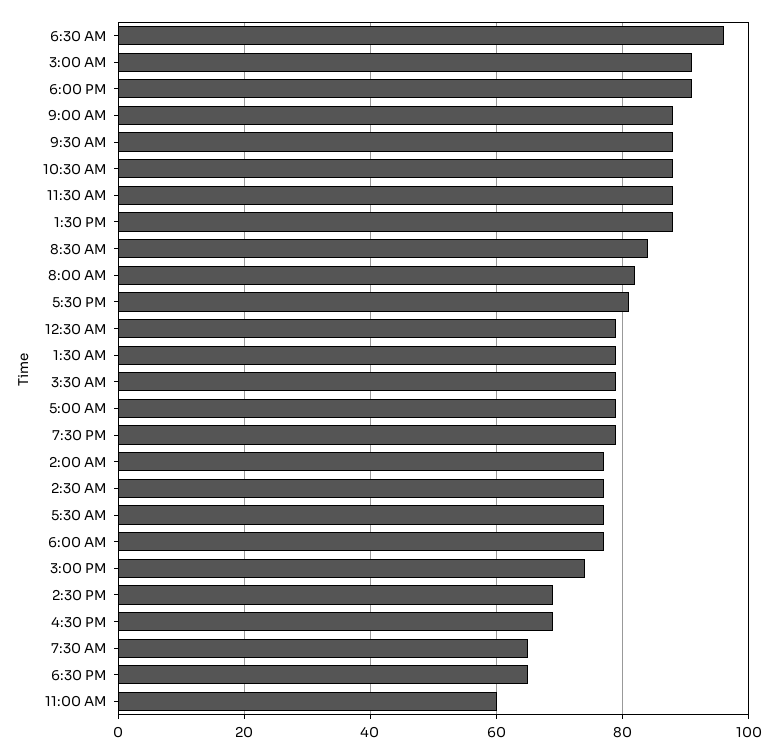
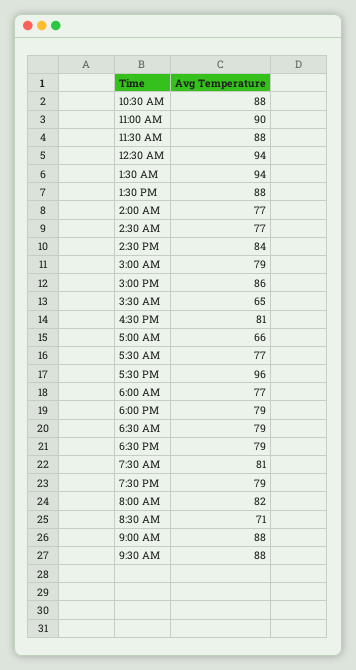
  {
-   "6:30 AM": 95,
+   "6:30 AM": 79,
-   "3:00 AM": 90,
+   "3:00 AM": 79,
-   "6:00 PM": 90,
+   "6:00 PM": 79,
    "9:00 AM": 88,
    "9:30 AM": 88,
    "10:30 AM": 88,
    "11:30 AM": 88,
    "1:30 PM": 88,
-   "8:30 AM": 85,
+   "8:30 AM": 71,
    "8:00 AM": 82,
-   "5:30 PM": 80,
+   "5:30 PM": 96,
-   "12:30 AM": 80,
+   "12:30 AM": 94,
-   "1:30 AM": 80,
+   "1:30 AM": 94,
-   "3:30 AM": 80,
+   "3:30 AM": 65,
-   "5:00 AM": 80,
+   "5:00 AM": 66,
    "7:30 PM": 79,
    "2:00 AM": 77,
    "2:30 AM": 77,
    "5:30 AM": 77,
    "6:00 AM": 77,
-   "3:00 PM": 75,
+   "3:00 PM": 86,
-   "2:30 PM": 70,
+   "2:30 PM": 84,
-   "4:30 PM": 70,
+   "4:30 PM": 81,
-   "7:30 AM": 65,
+   "7:30 AM": 81,
-   "6:30 PM": 65,
+   "6:30 PM": 79,
-   "11:00 AM": 60
+   "11:00 AM": 90
  }

